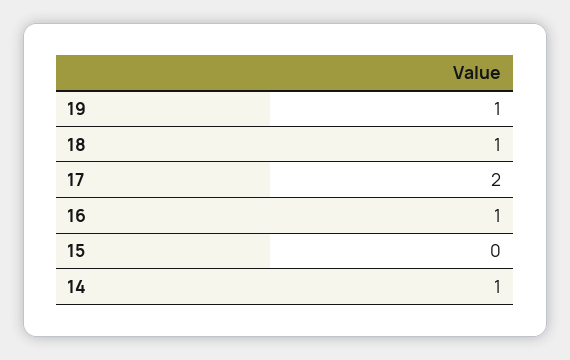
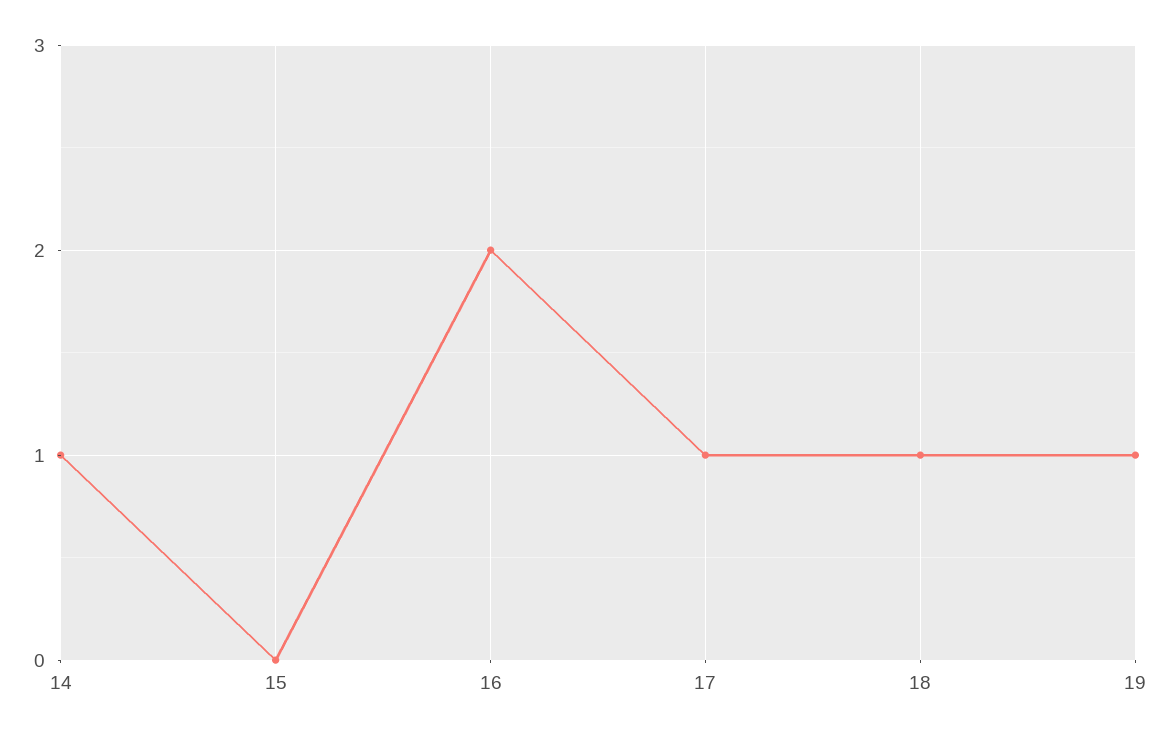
  {
    "19": 1,
    "18": 1,
-   "17": 2,
+   "17": 1,
-   "16": 1,
+   "16": 2,
    "15": 0,
    "14": 1
  }

